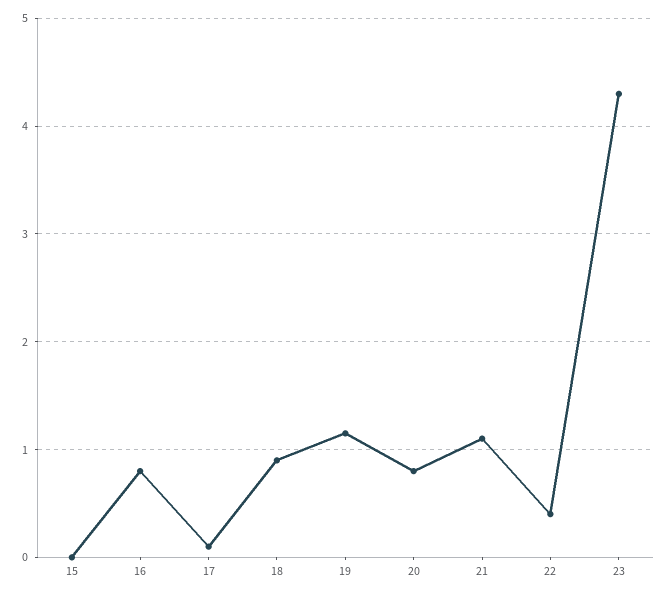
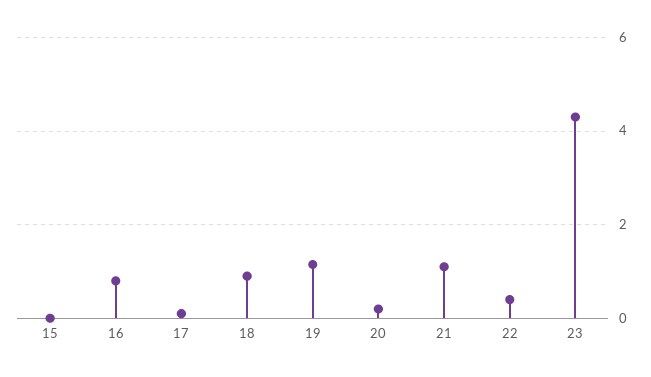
  {
    "15": 0,
    "16": 0.8,
    "17": 0.1,
    "18": 0.9,
    "19": 1.2,
-   "20": 0.8,
+   "20": 0.2,
    "21": 1.1,
    "22": 0.4,
    "23": 4.3
  }

